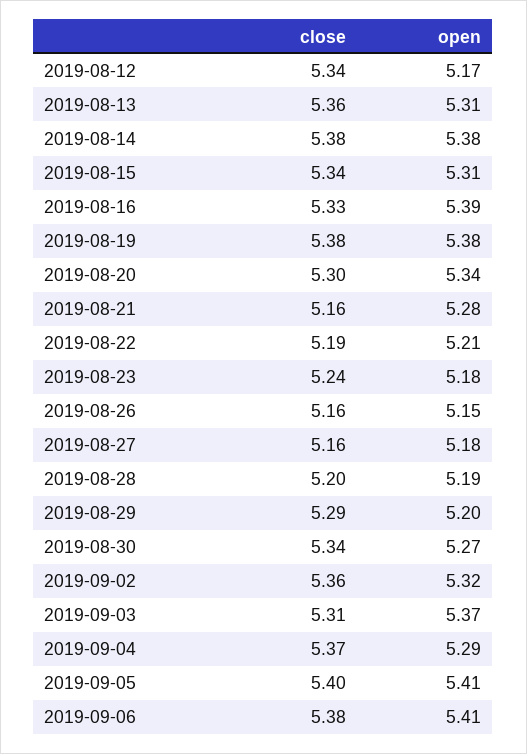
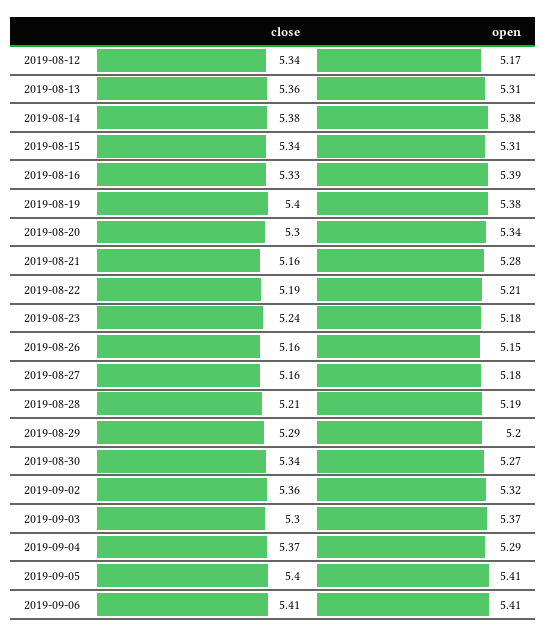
  {
    "close": {
      "2019-08-12": 5.34,
      "2019-08-13": 5.36,
      "2019-08-14": 5.38,
      "2019-08-15": 5.34,
      "2019-08-16": 5.33,
-     "2019-08-19": 5.38,
+     "2019-08-19": 5.4,
      "2019-08-20": 5.3,
      "2019-08-21": 5.16,
      "2019-08-22": 5.19,
      "2019-08-23": 5.24,
      "2019-08-26": 5.16,
      "2019-08-27": 5.16,
-     "2019-08-28": 5.2,
+     "2019-08-28": 5.21,
      "2019-08-29": 5.29,
      "2019-08-30": 5.34,
      "2019-09-02": 5.36,
-     "2019-09-03": 5.31,
+     "2019-09-03": 5.3,
      "2019-09-04": 5.37,
      "2019-09-05": 5.4,
-     "2019-09-06": 5.38
+     "2019-09-06": 5.41
    },
    "open": {
      "2019-08-12": 5.17,
      "2019-08-13": 5.31,
      "2019-08-14": 5.38,
      "2019-08-15": 5.31,
      "2019-08-16": 5.39,
      "2019-08-19": 5.38,
      "2019-08-20": 5.34,
      "2019-08-21": 5.28,
      "2019-08-22": 5.21,
      "2019-08-23": 5.18,
      "2019-08-26": 5.15,
      "2019-08-27": 5.18,
      "2019-08-28": 5.19,
      "2019-08-29": 5.2,
      "2019-08-30": 5.27,
      "2019-09-02": 5.32,
      "2019-09-03": 5.37,
      "2019-09-04": 5.29,
      "2019-09-05": 5.41,
      "2019-09-06": 5.41
    }
  }

